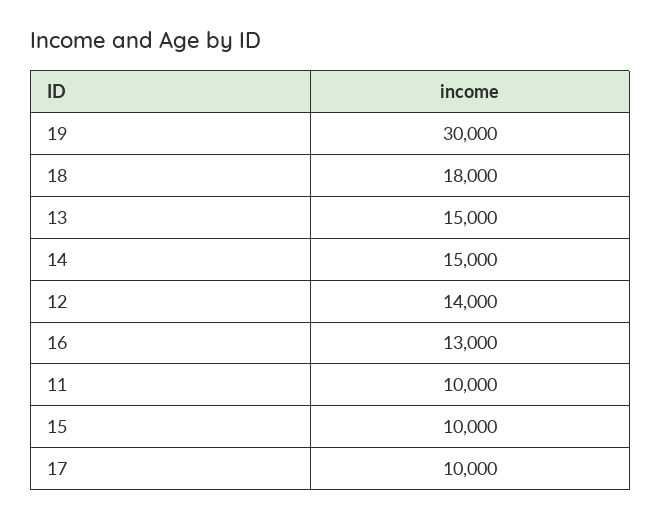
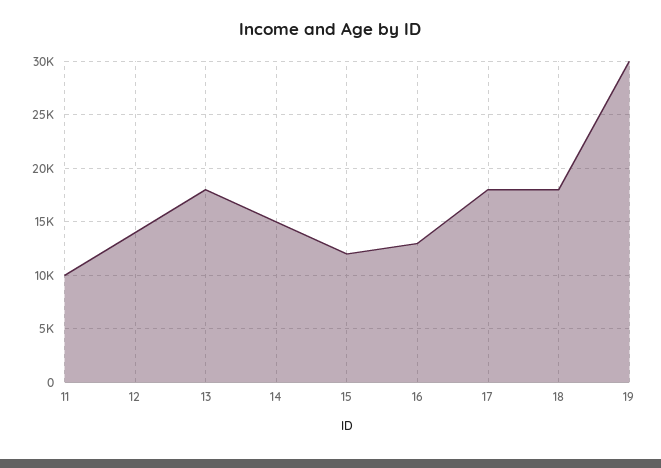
  {
    "19": 30000,
    "18": 18000,
-   "13": 15000,
+   "13": 18000,
    "14": 15000,
    "12": 14000,
    "16": 13000,
    "11": 10000,
-   "15": 10000,
+   "15": 12000,
-   "17": 10000
+   "17": 18000
  }

